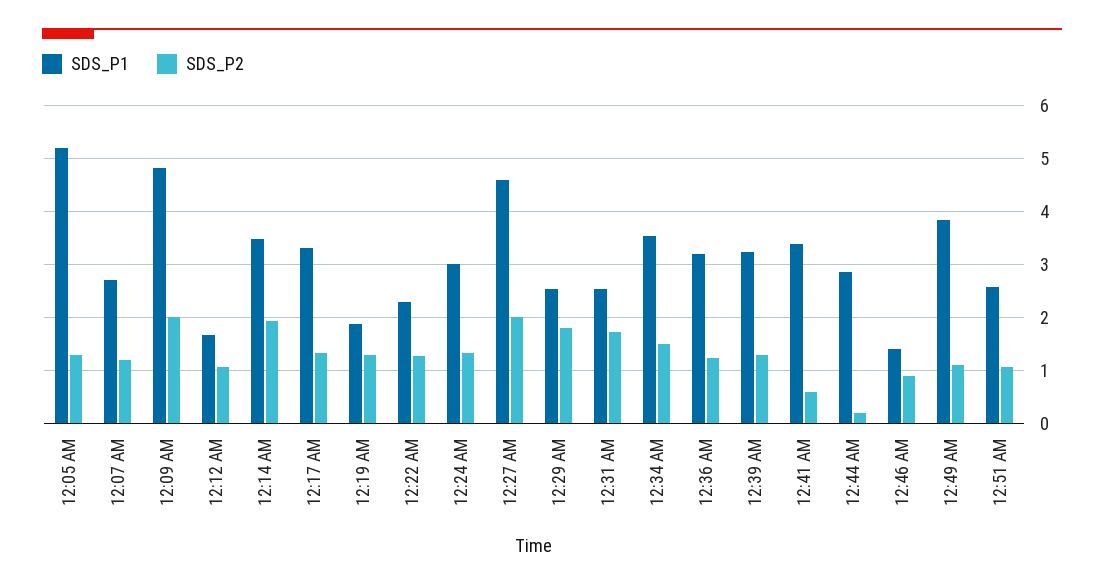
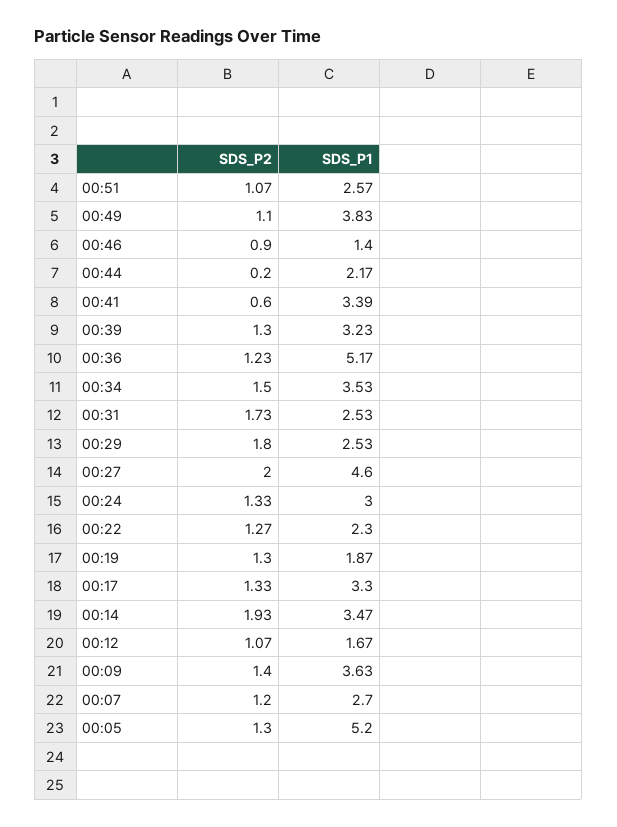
  {
    "SDS_P1": {
      "12:05 AM": 5.2,
      "12:07 AM": 2.7,
-     "12:09 AM": 4.8,
+     "12:09 AM": 3.63,
      "12:12 AM": 1.67,
      "12:14 AM": 3.47,
      "12:17 AM": 3.3,
      "12:19 AM": 1.87,
      "12:22 AM": 2.3,
      "12:24 AM": 3,
      "12:27 AM": 4.6,
      "12:29 AM": 2.53,
      "12:31 AM": 2.53,
      "12:34 AM": 3.53,
-     "12:36 AM": 3.2,
+     "12:36 AM": 5.17,
      "12:39 AM": 3.23,
      "12:41 AM": 3.39,
-     "12:44 AM": 2.8,
+     "12:44 AM": 2.17,
      "12:46 AM": 1.4,
      "12:49 AM": 3.83,
      "12:51 AM": 2.57
    },
    "SDS_P2": {
      "12:05 AM": 1.3,
      "12:07 AM": 1.2,
-     "12:09 AM": 2,
+     "12:09 AM": 1.4,
      "12:12 AM": 1.07,
      "12:14 AM": 1.93,
      "12:17 AM": 1.33,
      "12:19 AM": 1.3,
      "12:22 AM": 1.27,
      "12:24 AM": 1.33,
      "12:27 AM": 2,
      "12:29 AM": 1.8,
      "12:31 AM": 1.73,
      "12:34 AM": 1.5,
      "12:36 AM": 1.23,
      "12:39 AM": 1.3,
      "12:41 AM": 0.6,
      "12:44 AM": 0.2,
      "12:46 AM": 0.9,
      "12:49 AM": 1.1,
      "12:51 AM": 1.07
    }
  }

